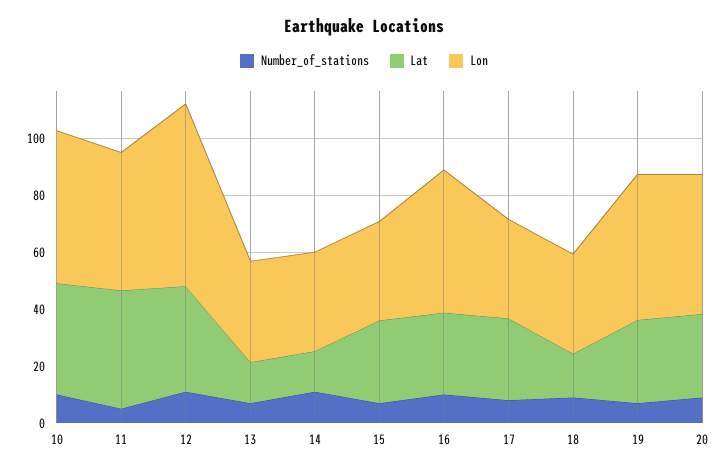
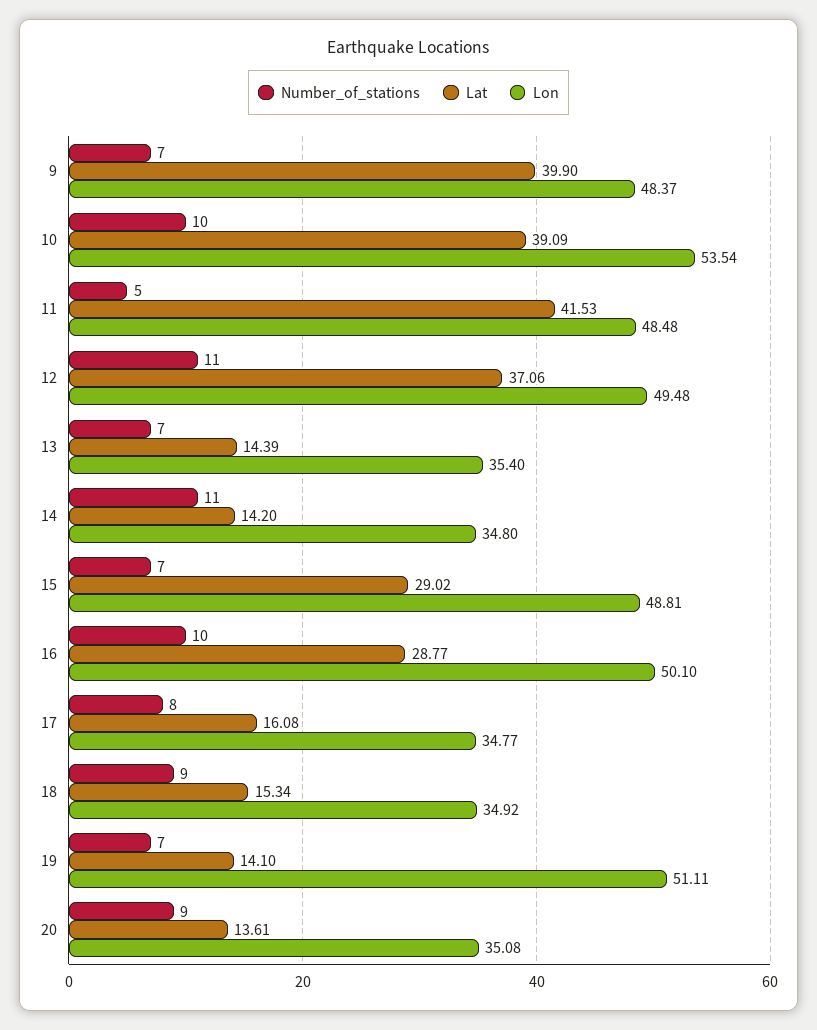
  {
    "Number_of_stations": {
      "10": 10,
      "11": 5,
      "12": 11,
      "13": 7,
      "14": 11,
      "15": 7,
      "16": 10,
      "17": 8,
      "18": 9,
      "19": 7,
-     "20": 9
+     "20": 9,
+     "9": 7
    },
    "Lat": {
      "10": 39.09,
      "11": 41.53,
      "12": 37.06,
      "13": 14.39,
      "14": 14.2,
      "15": 29.02,
      "16": 28.77,
-     "17": 30,
+     "17": 16.08,
      "18": 15.34,
-     "19": 30,
+     "19": 14.1,
-     "20": 30
+     "20": 13.61,
+     "9": 39.9
    },
    "Lon": {
      "10": 53.54,
      "11": 48.48,
-     "12": 65,
+     "12": 49.48,
      "13": 35.4,
      "14": 34.8,
-     "15": 35,
+     "15": 48.81,
      "16": 50.1,
      "17": 34.77,
      "18": 34.92,
      "19": 51.11,
-     "20": 50
+     "20": 35.08,
+     "9": 48.37
    }
  }

